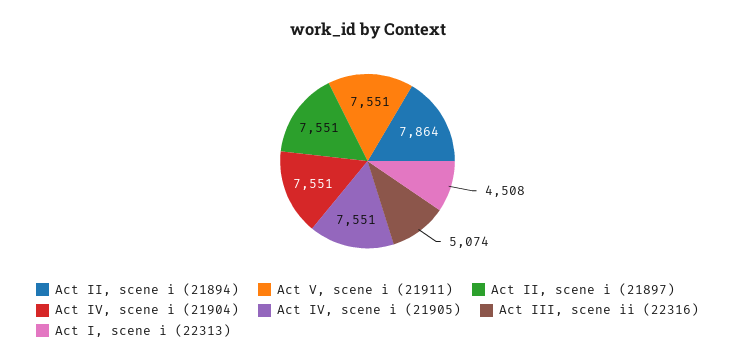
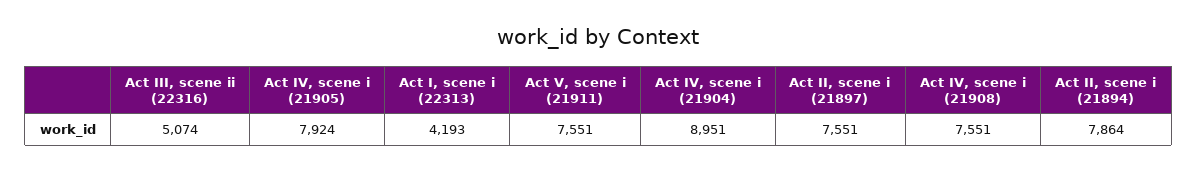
  {
    "Act II, scene i (21894)": 7864,
    "Act V, scene i (21911)": 7551,
    "Act II, scene i (21897)": 7551,
-   "Act IV, scene i (21904)": 7551,
+   "Act IV, scene i (21904)": 8951,
-   "Act IV, scene i (21905)": 7551,
+   "Act IV, scene i (21905)": 7924,
    "Act III, scene ii (22316)": 5074,
-   "Act I, scene i (22313)": 4508
+   "Act I, scene i (22313)": 4193,
+   "Act IV, scene i (21908)": 7551
  }

